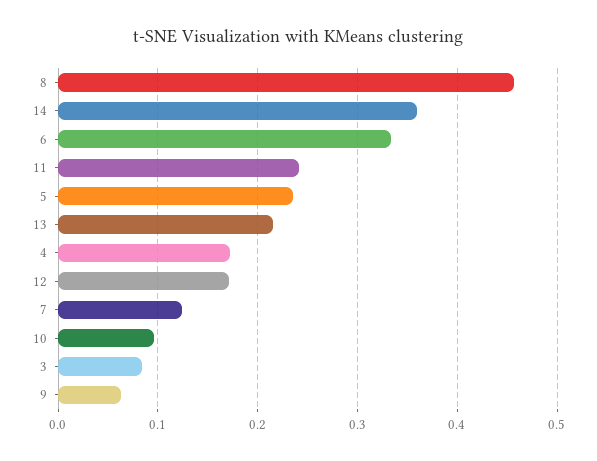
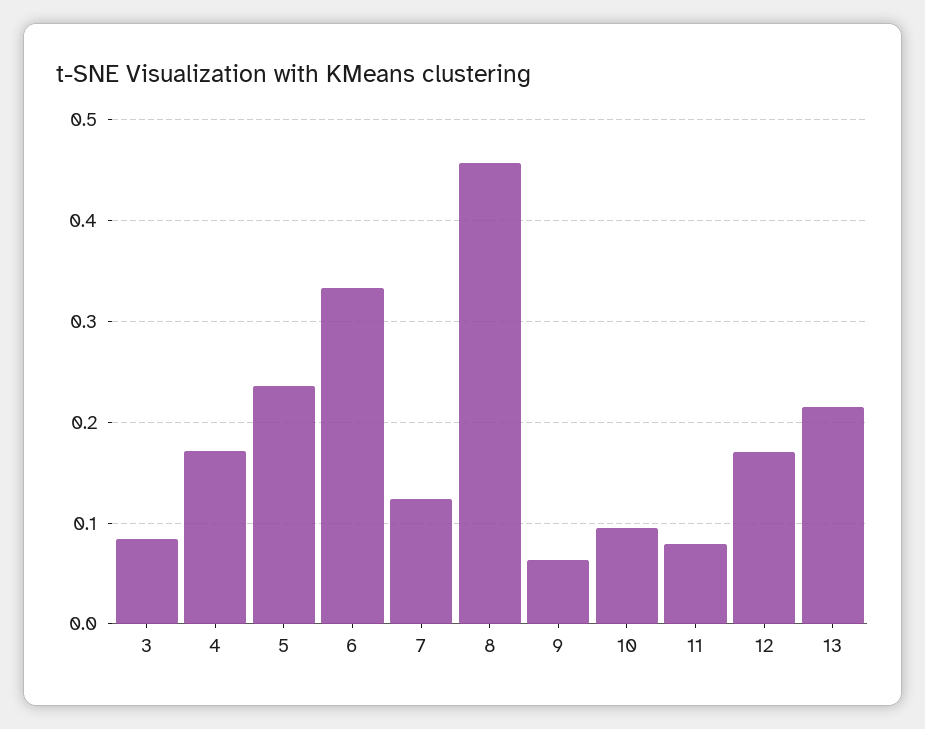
  {
    "8": 0.46,
-   "14": 0.36,
    "6": 0.33,
-   "11": 0.24,
+   "11": 0.08,
    "5": 0.24,
    "13": 0.22,
    "4": 0.17,
    "12": 0.17,
    "7": 0.12,
    "10": 0.1,
    "3": 0.08,
    "9": 0.06
  }

